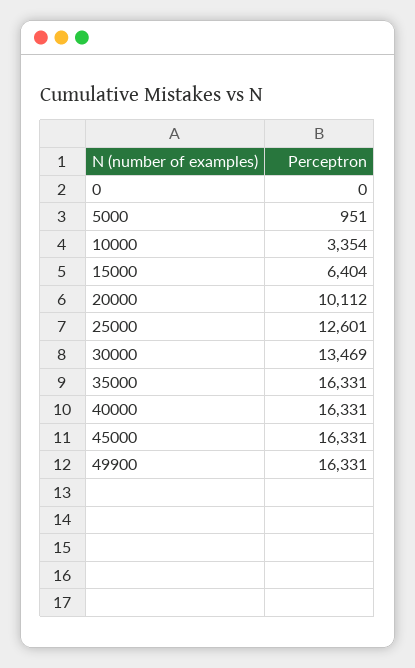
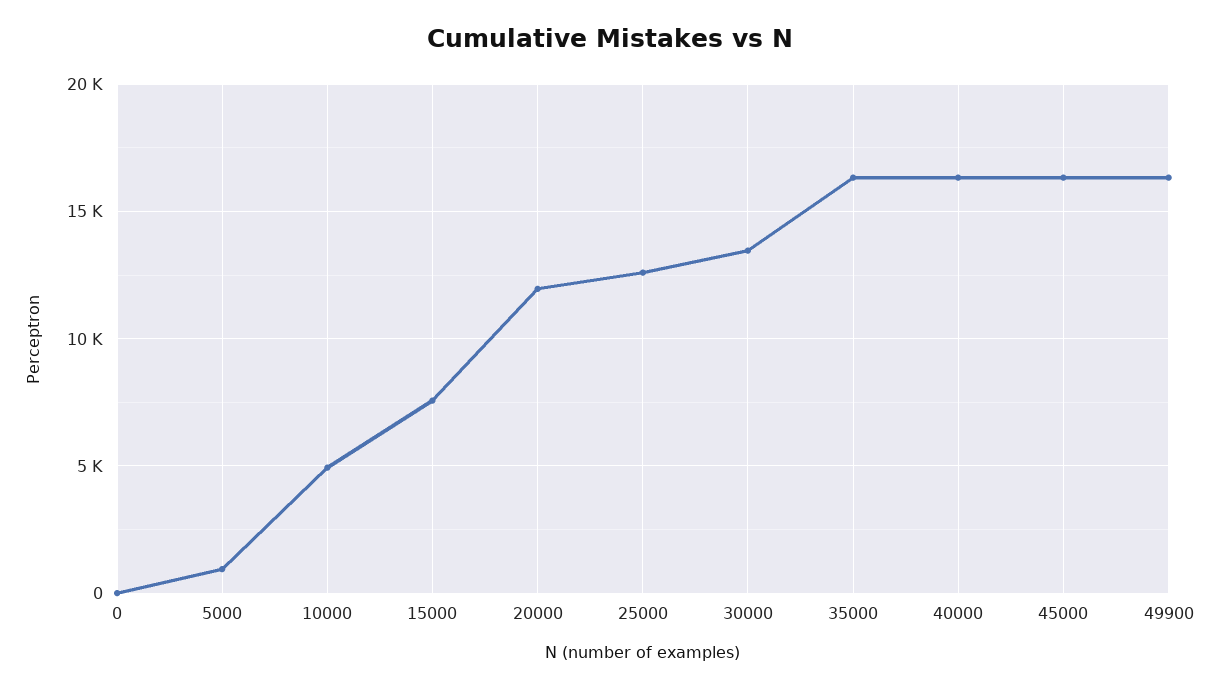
  {
    "0": 0,
    "5000": 951,
-   "10000": 3354,
+   "10000": 5000,
-   "15000": 6404,
+   "15000": 7500,
-   "20000": 10112,
+   "20000": 12000,
    "25000": 12601,
    "30000": 13469,
    "35000": 16331,
    "40000": 16331,
    "45000": 16331,
    "49900": 16331
  }

